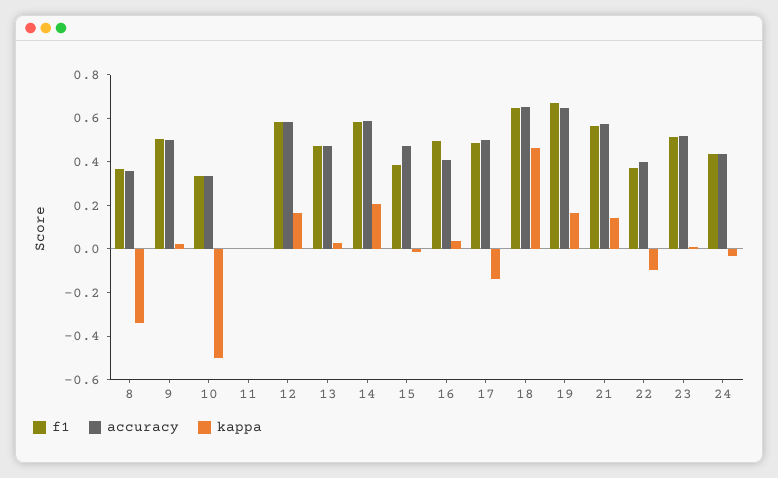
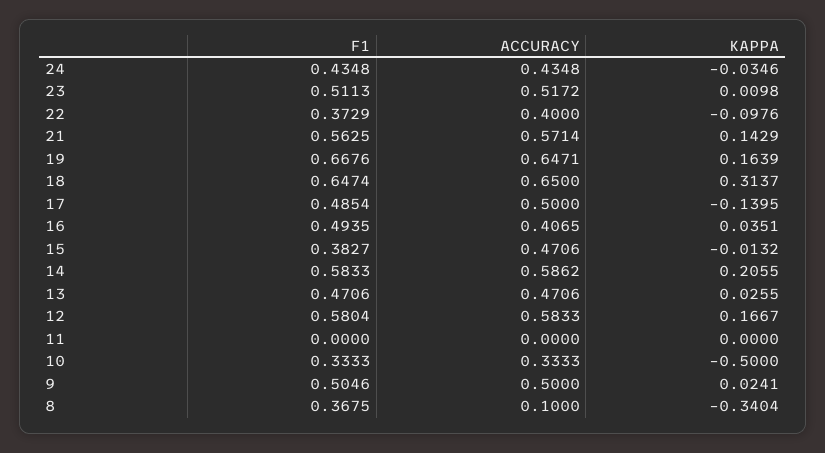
  {
    "f1": {
      "8": 0.3675,
      "9": 0.5046,
      "10": 0.3333,
      "11": 0,
      "12": 0.5804,
      "13": 0.4706,
      "14": 0.5833,
      "15": 0.3827,
      "16": 0.4935,
      "17": 0.4854,
      "18": 0.6474,
      "19": 0.6676,
      "21": 0.5625,
      "22": 0.3729,
      "23": 0.5113,
      "24": 0.4348
    },
    "accuracy": {
-     "8": 0.35,
+     "8": 0.1,
      "9": 0.5,
      "10": 0.3333,
      "11": 0,
      "12": 0.5833,
      "13": 0.4706,
      "14": 0.5862,
      "15": 0.4706,
      "16": 0.4065,
      "17": 0.5,
      "18": 0.65,
      "19": 0.6471,
      "21": 0.5714,
      "22": 0.4,
      "23": 0.5172,
      "24": 0.4348
    },
    "kappa": {
      "8": -0.3404,
      "9": 0.0241,
      "10": -0.5,
      "11": 0,
      "12": 0.1667,
      "13": 0.0255,
      "14": 0.2055,
      "15": -0.0132,
      "16": 0.0351,
      "17": -0.1395,
-     "18": 0.45,
+     "18": 0.3137,
      "19": 0.1639,
      "21": 0.1429,
      "22": -0.0976,
      "23": 0.0098,
      "24": -0.0346
    }
  }

